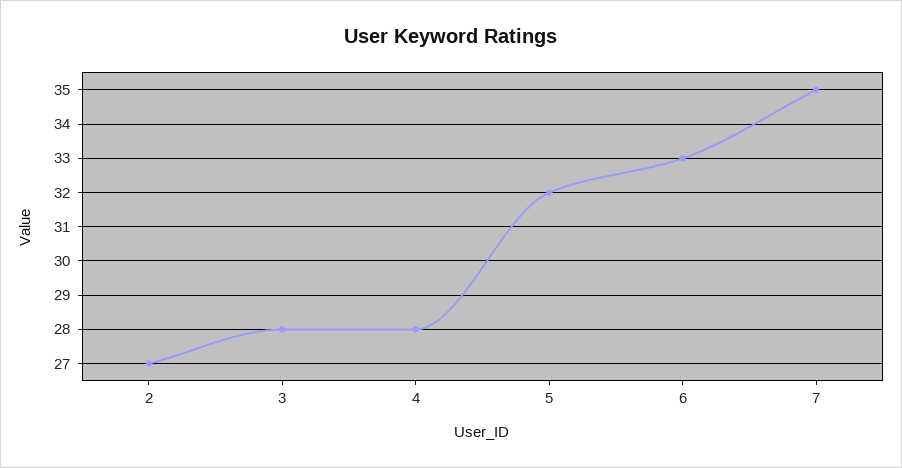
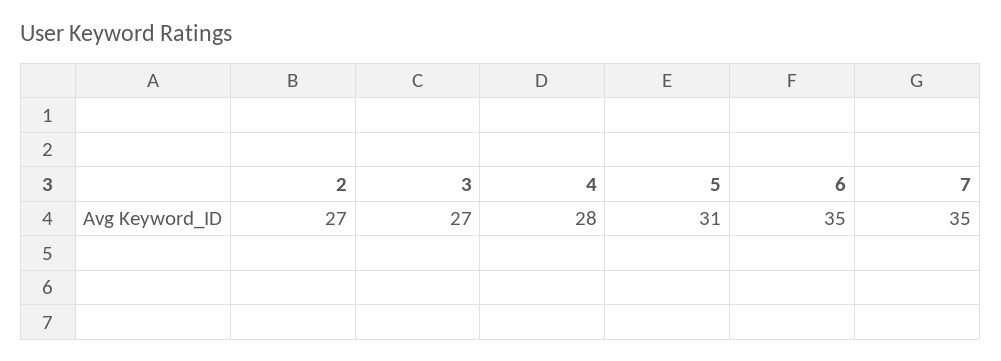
  {
    "2": 27,
-   "3": 28,
+   "3": 27,
    "4": 28,
-   "5": 32,
+   "5": 31,
-   "6": 33,
+   "6": 35,
    "7": 35
  }

